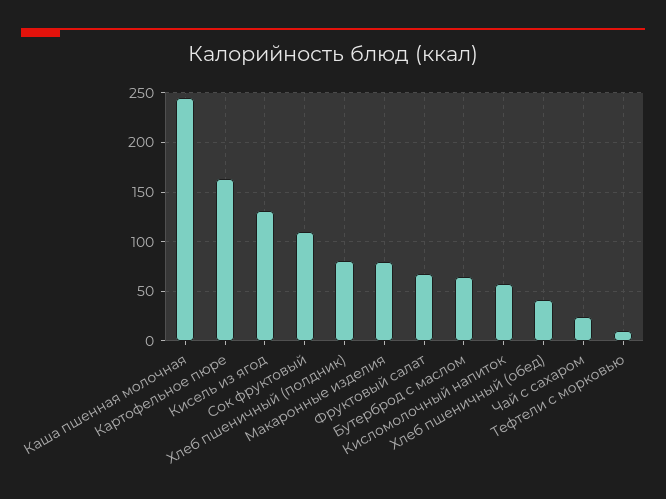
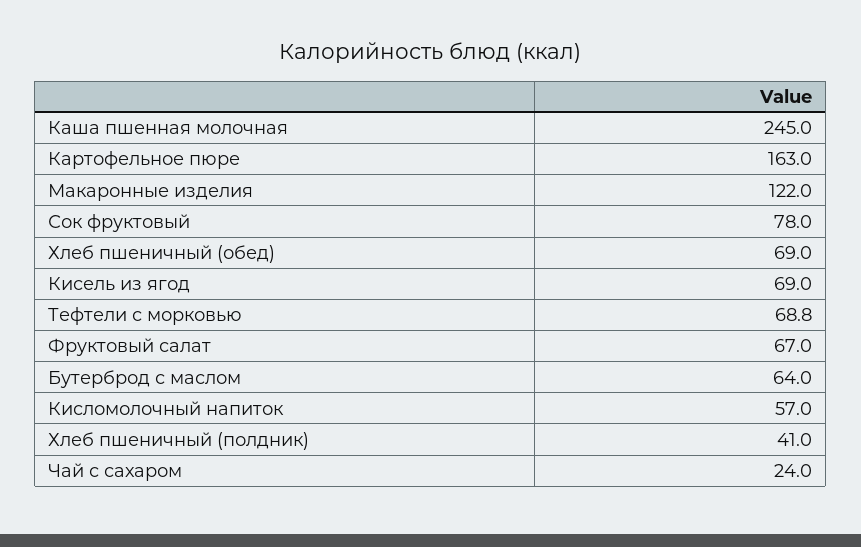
  {
    "Каша пшенная молочная": 245,
    "Картофельное пюре": 163,
-   "Кисель из ягод": 130,
+   "Кисель из ягод": 69,
-   "Сок фруктовый": 110,
+   "Сок фруктовый": 78,
-   "Хлеб пшеничный (полдник)": 80,
+   "Хлеб пшеничный (полдник)": 41,
-   "Макаронные изделия": 80,
+   "Макаронные изделия": 122,
    "Фруктовый салат": 67,
    "Бутерброд с маслом": 64,
    "Кисломолочный напиток": 57,
-   "Хлеб пшеничный (обед)": 40,
+   "Хлеб пшеничный (обед)": 69,
    "Чай с сахаром": 24,
-   "Тефтели с морковью": 10
+   "Тефтели с морковью": 68.8
  }

